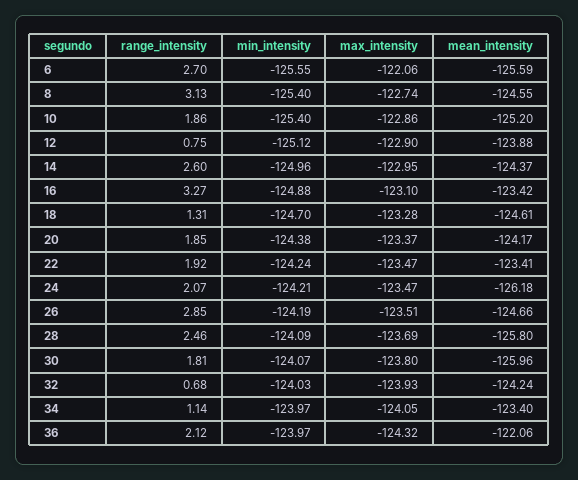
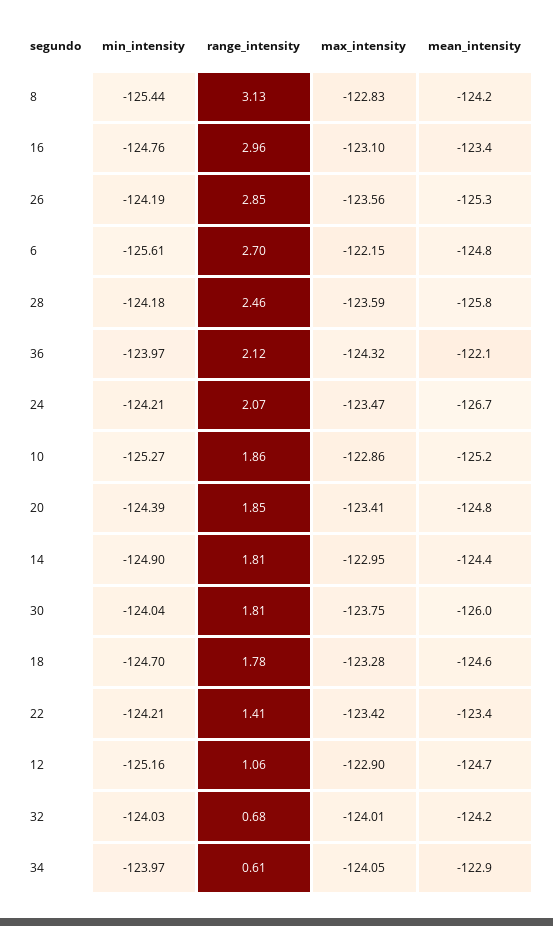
  {
    "range_intensity": {
      "6": 2.7,
      "8": 3.13,
      "10": 1.86,
-     "12": 0.75,
+     "12": 1.06,
-     "14": 2.6,
+     "14": 1.81,
-     "16": 3.27,
+     "16": 2.96,
-     "18": 1.31,
+     "18": 1.78,
      "20": 1.85,
-     "22": 1.92,
+     "22": 1.41,
      "24": 2.07,
      "26": 2.85,
      "28": 2.46,
      "30": 1.81,
      "32": 0.68,
-     "34": 1.14,
+     "34": 0.61,
      "36": 2.12
    },
    "min_intensity": {
-     "6": -125.55,
+     "6": -125.61,
-     "8": -125.4,
+     "8": -125.44,
-     "10": -125.4,
+     "10": -125.27,
-     "12": -125.12,
+     "12": -125.16,
-     "14": -124.96,
+     "14": -124.9,
-     "16": -124.88,
+     "16": -124.76,
      "18": -124.7,
-     "20": -124.38,
+     "20": -124.39,
-     "22": -124.24,
+     "22": -124.21,
      "24": -124.21,
      "26": -124.19,
-     "28": -124.09,
+     "28": -124.18,
-     "30": -124.07,
+     "30": -124.04,
      "32": -124.03,
      "34": -123.97,
      "36": -123.97
    },
    "max_intensity": {
-     "6": -122.06,
+     "6": -122.15,
-     "8": -122.74,
+     "8": -122.83,
      "10": -122.86,
      "12": -122.9,
      "14": -122.95,
      "16": -123.1,
      "18": -123.28,
-     "20": -123.37,
+     "20": -123.41,
-     "22": -123.47,
+     "22": -123.42,
      "24": -123.47,
-     "26": -123.51,
+     "26": -123.56,
-     "28": -123.69,
+     "28": -123.59,
-     "30": -123.8,
+     "30": -123.75,
-     "32": -123.93,
+     "32": -124.01,
      "34": -124.05,
      "36": -124.32
    },
    "mean_intensity": {
-     "6": -125.59,
+     "6": -124.8,
-     "8": -124.55,
+     "8": -124.2,
      "10": -125.2,
-     "12": -123.88,
+     "12": -124.7,
      "14": -124.37,
      "16": -123.42,
      "18": -124.61,
-     "20": -124.17,
+     "20": -124.8,
      "22": -123.41,
-     "24": -126.18,
+     "24": -126.7,
-     "26": -124.66,
+     "26": -125.3,
      "28": -125.8,
      "30": -125.96,
      "32": -124.24,
-     "34": -123.4,
+     "34": -122.9,
      "36": -122.06
    }
  }

